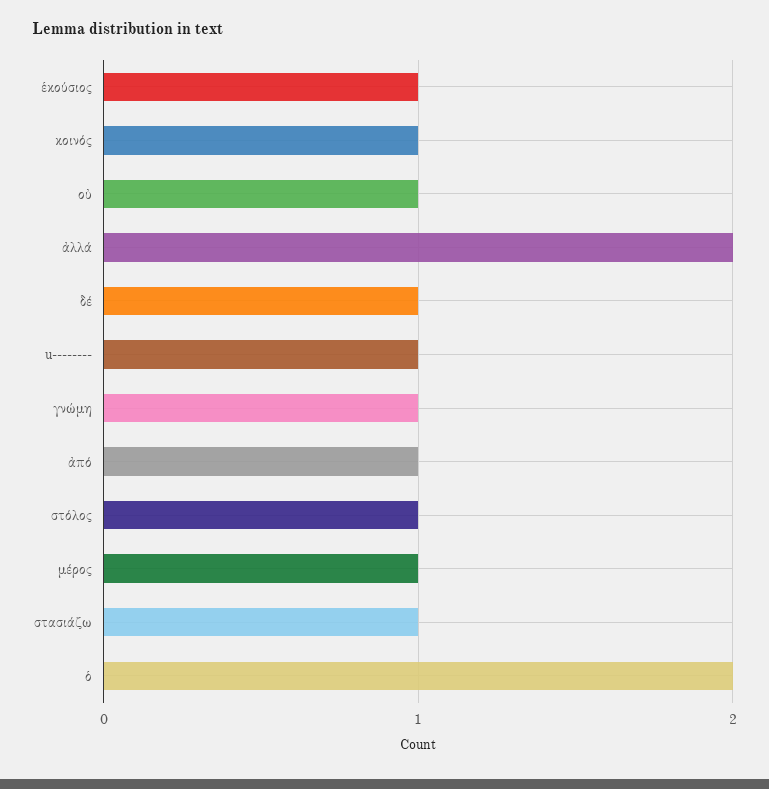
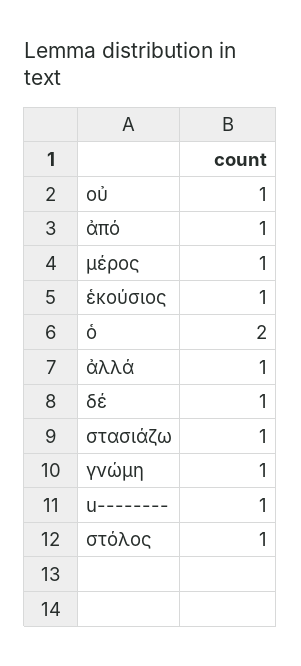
  {
    "ἑκούσιος": 1,
-   "κοινός": 1,
    "οὐ": 1,
-   "ἀλλά": 2,
+   "ἀλλά": 1,
    "δέ": 1,
    "u--------": 1,
    "γνώμη": 1,
    "ἀπό": 1,
    "στόλος": 1,
    "μέρος": 1,
    "στασιάζω": 1,
    "ὁ": 2
  }

